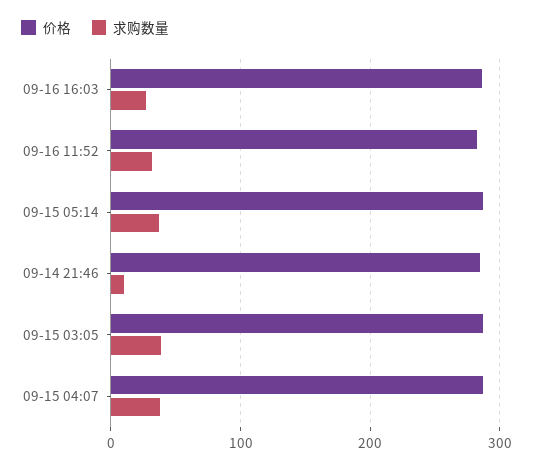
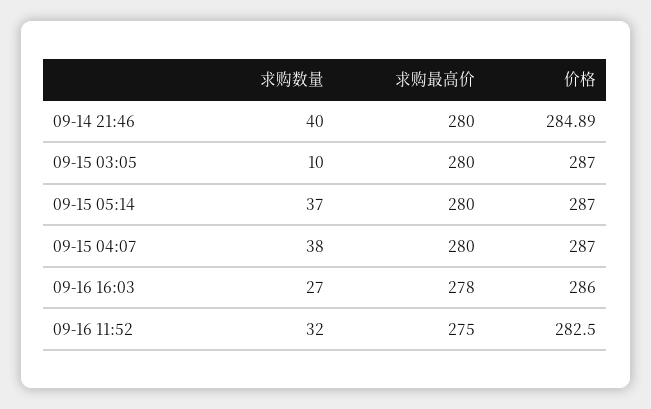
  {
    "价格": {
      "09-16 16:03": 286,
      "09-16 11:52": 282.5,
      "09-15 05:14": 287,
      "09-14 21:46": 284.89,
      "09-15 03:05": 287,
      "09-15 04:07": 287
    },
    "求购数量": {
      "09-16 16:03": 27,
      "09-16 11:52": 32,
      "09-15 05:14": 37,
-     "09-14 21:46": 10,
+     "09-14 21:46": 40,
-     "09-15 03:05": 40,
+     "09-15 03:05": 10,
      "09-15 04:07": 38
-   }
+   },
+   "求购最高价": {
+     "09-14 21:46": 280,
+     "09-15 03:05": 280,
+     "09-15 05:14": 280,
+     "09-15 04:07": 280,
+     "09-16 16:03": 278,
+     "09-16 11:52": 275
+   }
  }

